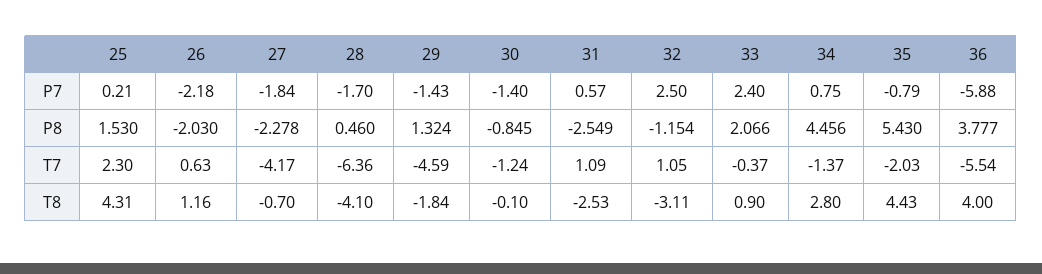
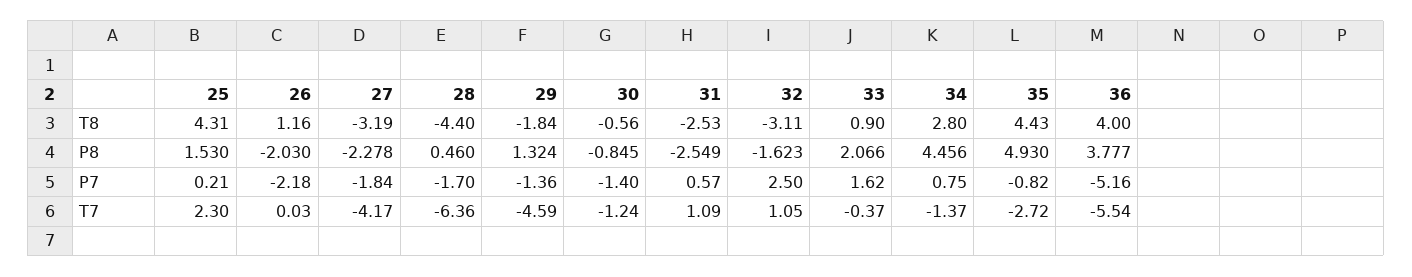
  {
    "25": {
      "P7": 0.21,
      "P8": 1.53,
      "T7": 2.3,
      "T8": 4.31
    },
    "26": {
      "P7": -2.18,
      "P8": -2.03,
-     "T7": 0.63,
+     "T7": 0.03,
      "T8": 1.16
    },
    "27": {
      "P7": -1.84,
      "P8": -2.278,
      "T7": -4.17,
-     "T8": -0.7
+     "T8": -3.19
    },
    "28": {
      "P7": -1.7,
      "P8": 0.46,
      "T7": -6.36,
-     "T8": -4.1
+     "T8": -4.4
    },
    "29": {
-     "P7": -1.43,
+     "P7": -1.36,
      "P8": 1.324,
      "T7": -4.59,
      "T8": -1.84
    },
    "30": {
      "P7": -1.4,
      "P8": -0.845,
      "T7": -1.24,
-     "T8": -0.1
+     "T8": -0.56
    },
    "31": {
      "P7": 0.57,
      "P8": -2.549,
      "T7": 1.09,
      "T8": -2.53
    },
    "32": {
      "P7": 2.5,
-     "P8": -1.154,
+     "P8": -1.623,
      "T7": 1.05,
      "T8": -3.11
    },
    "33": {
-     "P7": 2.4,
+     "P7": 1.62,
      "P8": 2.066,
      "T7": -0.37,
      "T8": 0.9
    },
    "34": {
      "P7": 0.75,
      "P8": 4.456,
      "T7": -1.37,
      "T8": 2.8
    },
    "35": {
-     "P7": -0.79,
+     "P7": -0.82,
-     "P8": 5.43,
+     "P8": 4.93,
-     "T7": -2.03,
+     "T7": -2.72,
      "T8": 4.43
    },
    "36": {
-     "P7": -5.88,
+     "P7": -5.16,
      "P8": 3.777,
      "T7": -5.54,
      "T8": 4
    }
  }

